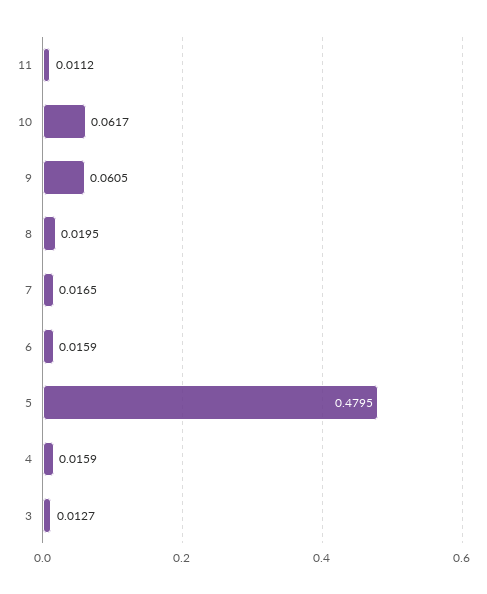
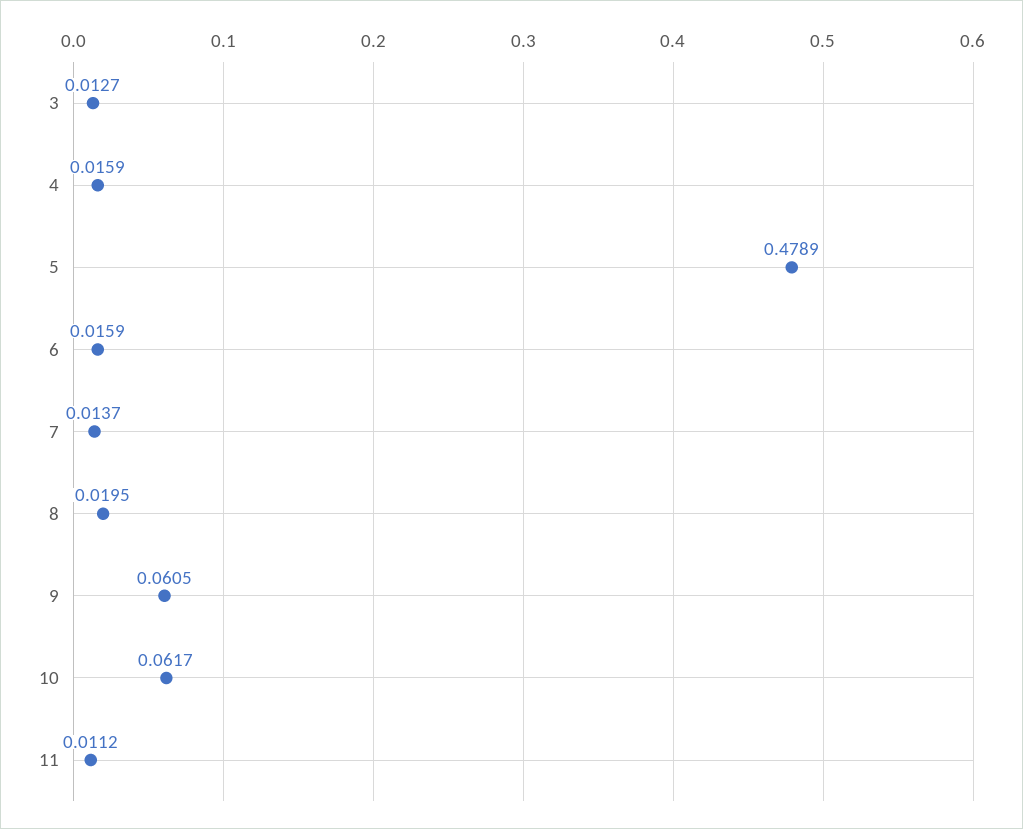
  {
    "11": 0.0112,
    "10": 0.0617,
    "9": 0.0605,
    "8": 0.0195,
-   "7": 0.0165,
+   "7": 0.0137,
    "6": 0.0159,
-   "5": 0.4795,
+   "5": 0.4789,
    "4": 0.0159,
    "3": 0.0127
  }

